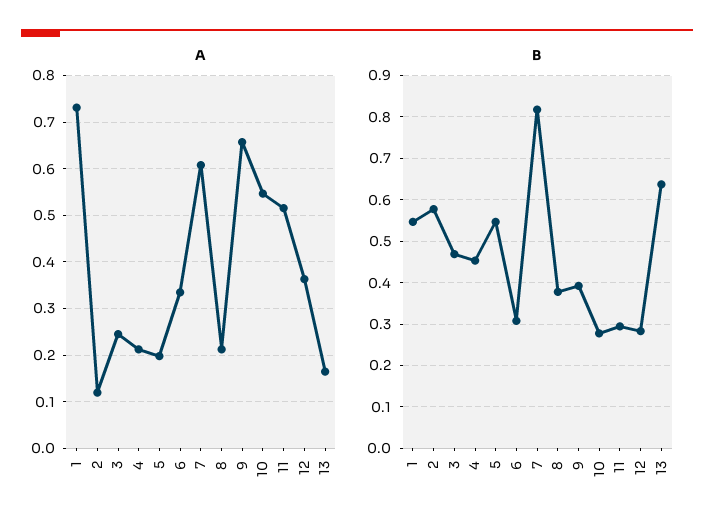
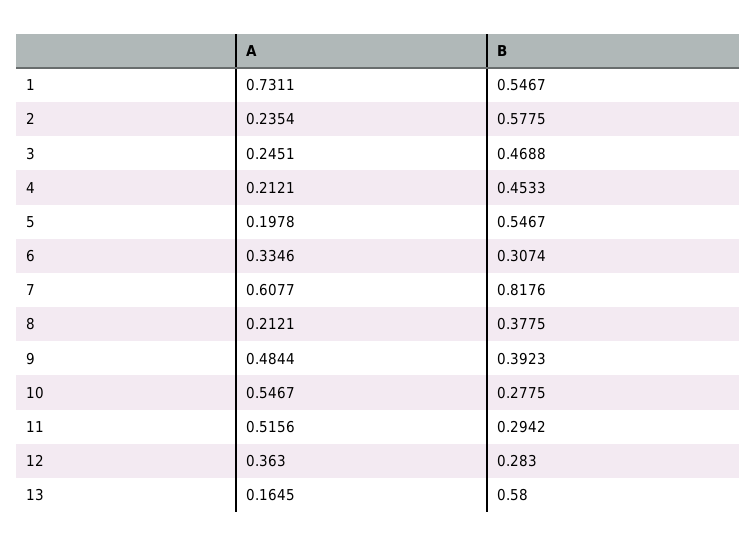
  {
    "A": {
      "1": 0.7311,
-     "2": 0.12,
+     "2": 0.2354,
      "3": 0.2451,
      "4": 0.2121,
      "5": 0.1978,
      "6": 0.3346,
      "7": 0.6077,
      "8": 0.2121,
-     "9": 0.66,
+     "9": 0.4844,
      "10": 0.5467,
      "11": 0.5156,
      "12": 0.363,
      "13": 0.1645
    },
    "B": {
      "1": 0.5467,
      "2": 0.5775,
      "3": 0.4688,
      "4": 0.4533,
      "5": 0.5467,
      "6": 0.3074,
      "7": 0.8176,
      "8": 0.3775,
      "9": 0.3923,
      "10": 0.2775,
      "11": 0.2942,
      "12": 0.283,
-     "13": 0.64
+     "13": 0.58
    }
  }

